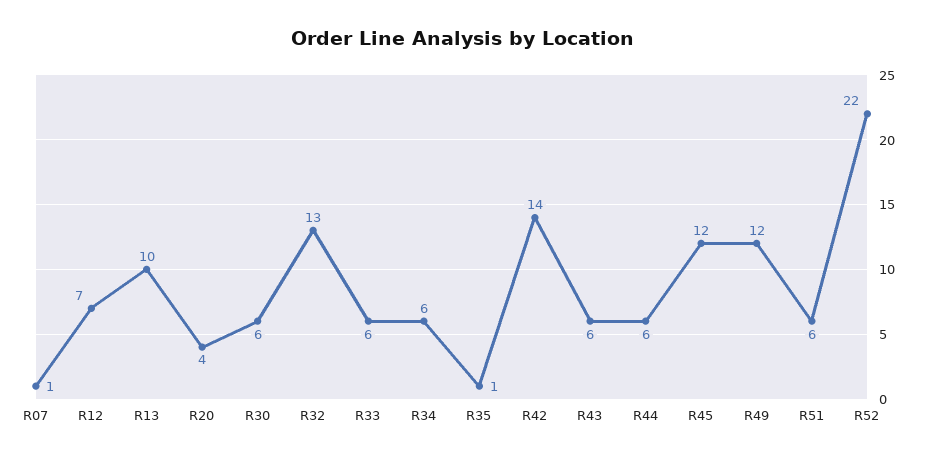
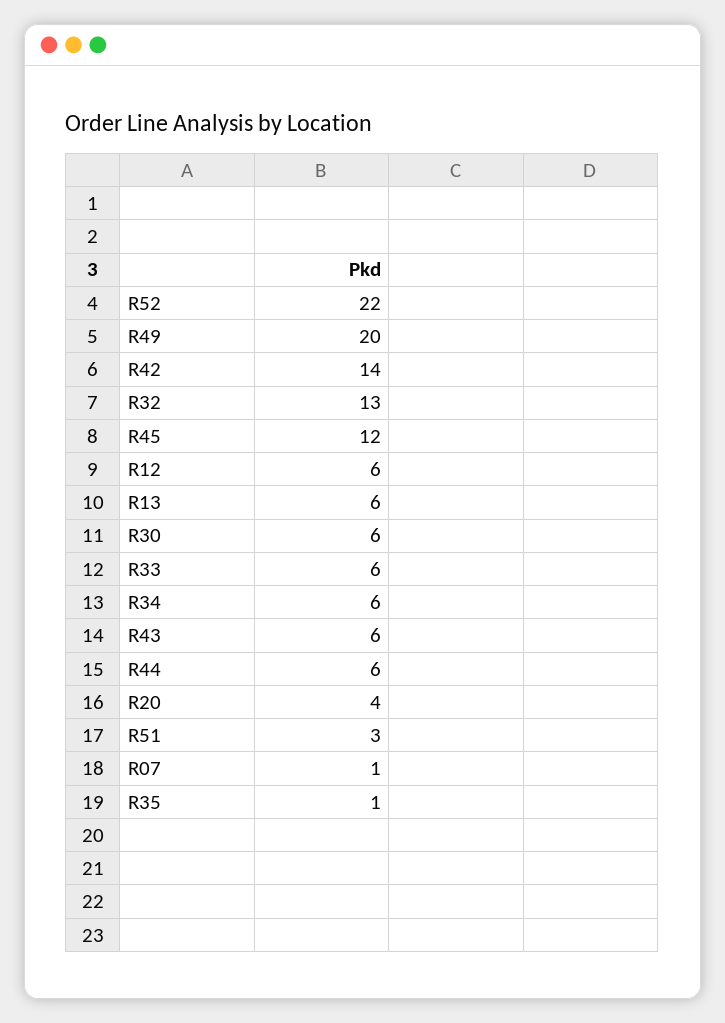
  {
    "R07": 1,
-   "R12": 7,
+   "R12": 6,
-   "R13": 10,
+   "R13": 6,
    "R20": 4,
    "R30": 6,
    "R32": 13,
    "R33": 6,
    "R34": 6,
    "R35": 1,
    "R42": 14,
    "R43": 6,
    "R44": 6,
    "R45": 12,
-   "R49": 12,
+   "R49": 20,
-   "R51": 6,
+   "R51": 3,
    "R52": 22
  }

